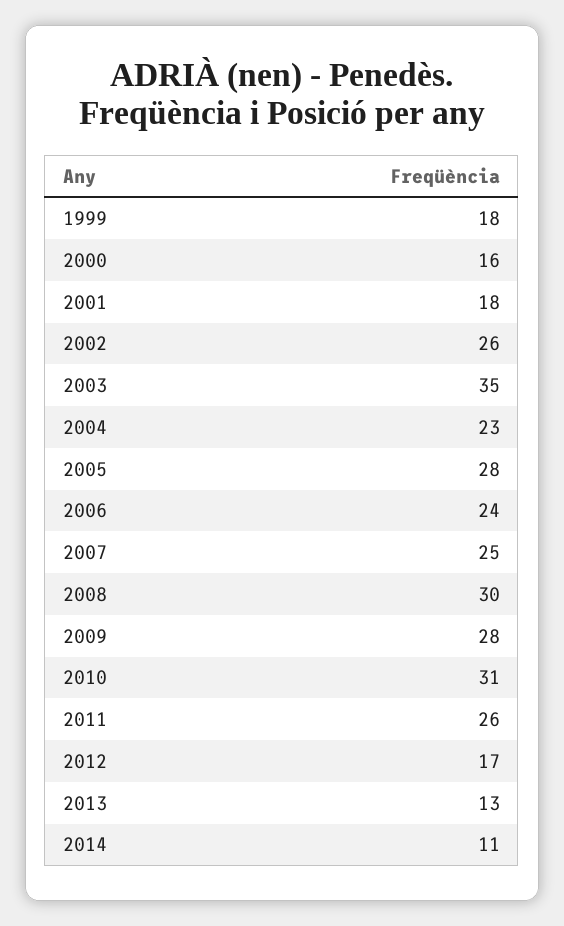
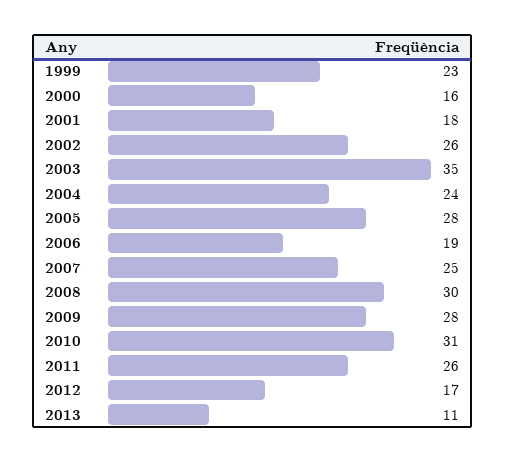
  {
-   "1999": 18,
+   "1999": 23,
    "2000": 16,
    "2001": 18,
    "2002": 26,
    "2003": 35,
-   "2004": 23,
+   "2004": 24,
    "2005": 28,
-   "2006": 24,
+   "2006": 19,
    "2007": 25,
    "2008": 30,
    "2009": 28,
    "2010": 31,
    "2011": 26,
    "2012": 17,
-   "2013": 13,
+   "2013": 11
-   "2014": 11
  }

